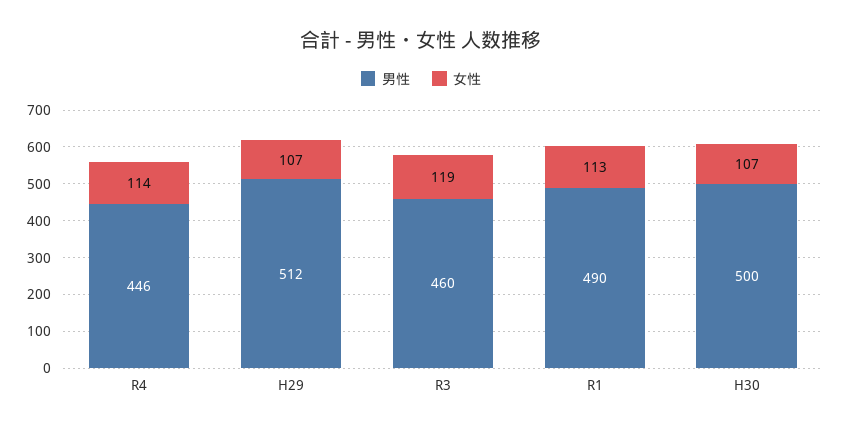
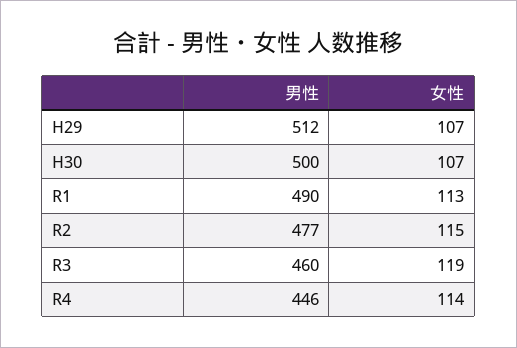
  {
    "男性": {
      "R4": 446,
      "H29": 512,
      "R3": 460,
      "R1": 490,
-     "H30": 500
+     "H30": 500,
+     "R2": 477
    },
    "女性": {
      "R4": 114,
      "H29": 107,
      "R3": 119,
      "R1": 113,
-     "H30": 107
+     "H30": 107,
+     "R2": 115
    }
  }

